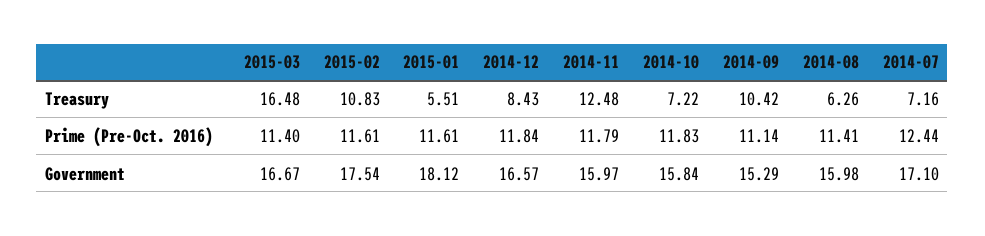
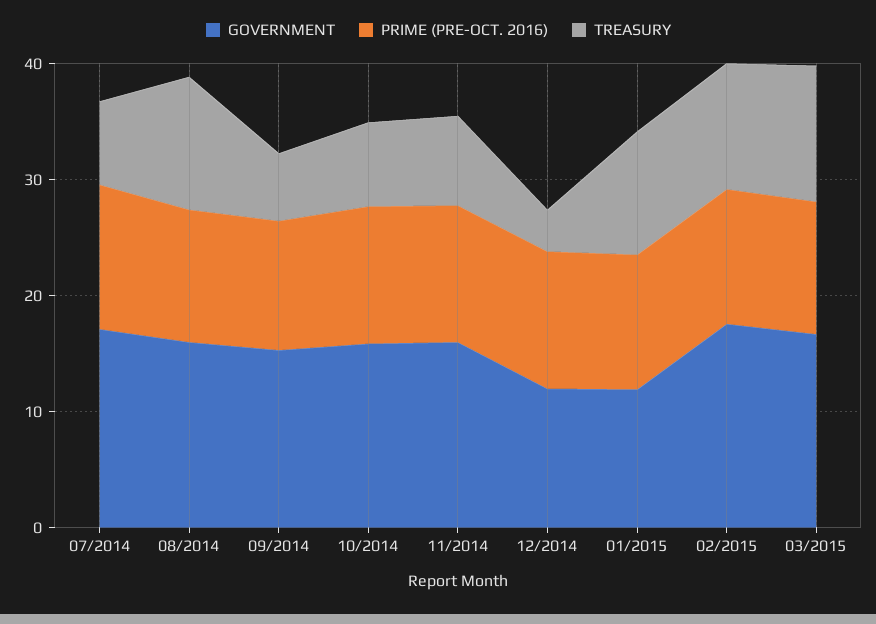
  {
    "Treasury": {
-     "2015-03": 16.48,
+     "2015-03": 12,
      "2015-02": 10.83,
-     "2015-01": 5.51,
+     "2015-01": 10,
-     "2014-12": 8.43,
+     "2014-12": 4,
-     "2014-11": 12.48,
+     "2014-11": 8,
      "2014-10": 7.22,
-     "2014-09": 10.42,
+     "2014-09": 6,
-     "2014-08": 6.26,
+     "2014-08": 12,
      "2014-07": 7.16
    },
    "Prime (Pre-Oct. 2016)": {
      "2015-03": 11.4,
      "2015-02": 11.61,
      "2015-01": 11.61,
      "2014-12": 11.84,
      "2014-11": 11.79,
      "2014-10": 11.83,
      "2014-09": 11.14,
      "2014-08": 11.41,
      "2014-07": 12.44
    },
    "Government": {
      "2015-03": 16.67,
      "2015-02": 17.54,
-     "2015-01": 18.12,
+     "2015-01": 12,
-     "2014-12": 16.57,
+     "2014-12": 12,
      "2014-11": 15.97,
      "2014-10": 15.84,
      "2014-09": 15.29,
      "2014-08": 15.98,
      "2014-07": 17.1
    }
  }

